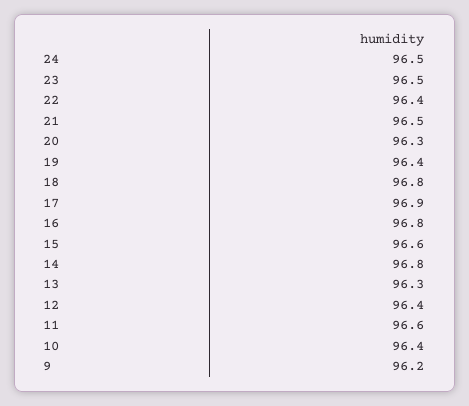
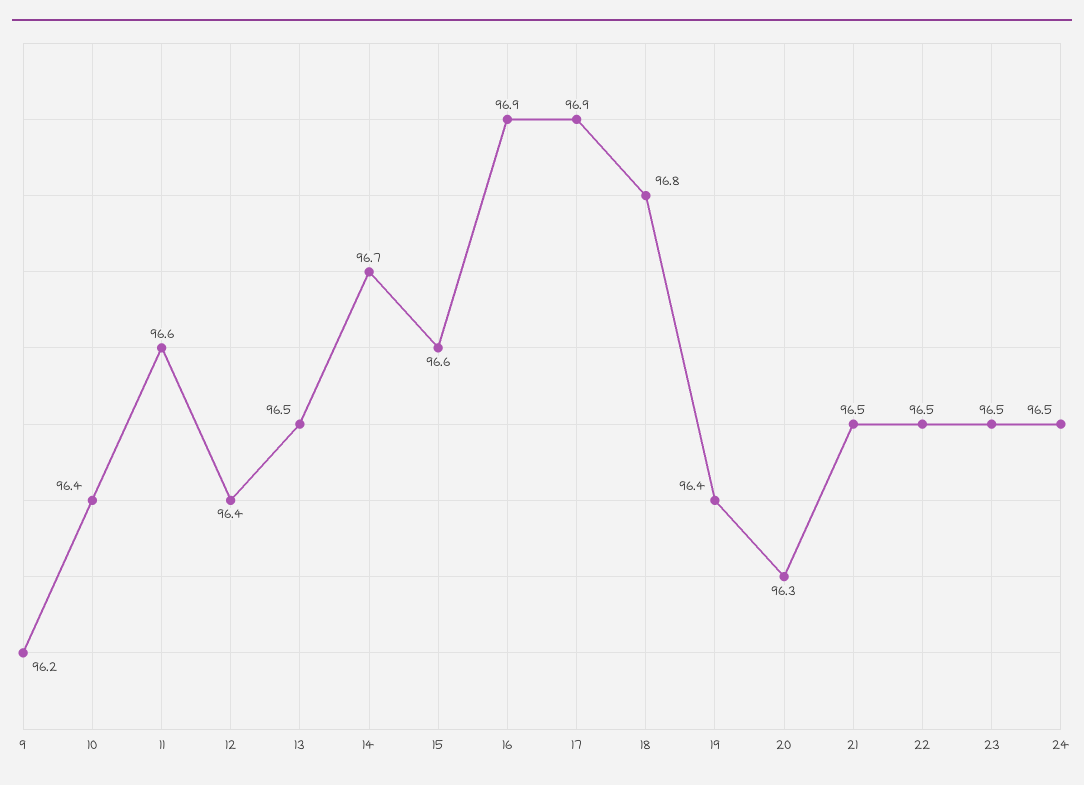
  {
    "24": 96.5,
    "23": 96.5,
-   "22": 96.4,
+   "22": 96.5,
    "21": 96.5,
    "20": 96.3,
    "19": 96.4,
    "18": 96.8,
    "17": 96.9,
-   "16": 96.8,
+   "16": 96.9,
    "15": 96.6,
-   "14": 96.8,
+   "14": 96.7,
-   "13": 96.3,
+   "13": 96.5,
    "12": 96.4,
    "11": 96.6,
    "10": 96.4,
    "9": 96.2
  }

